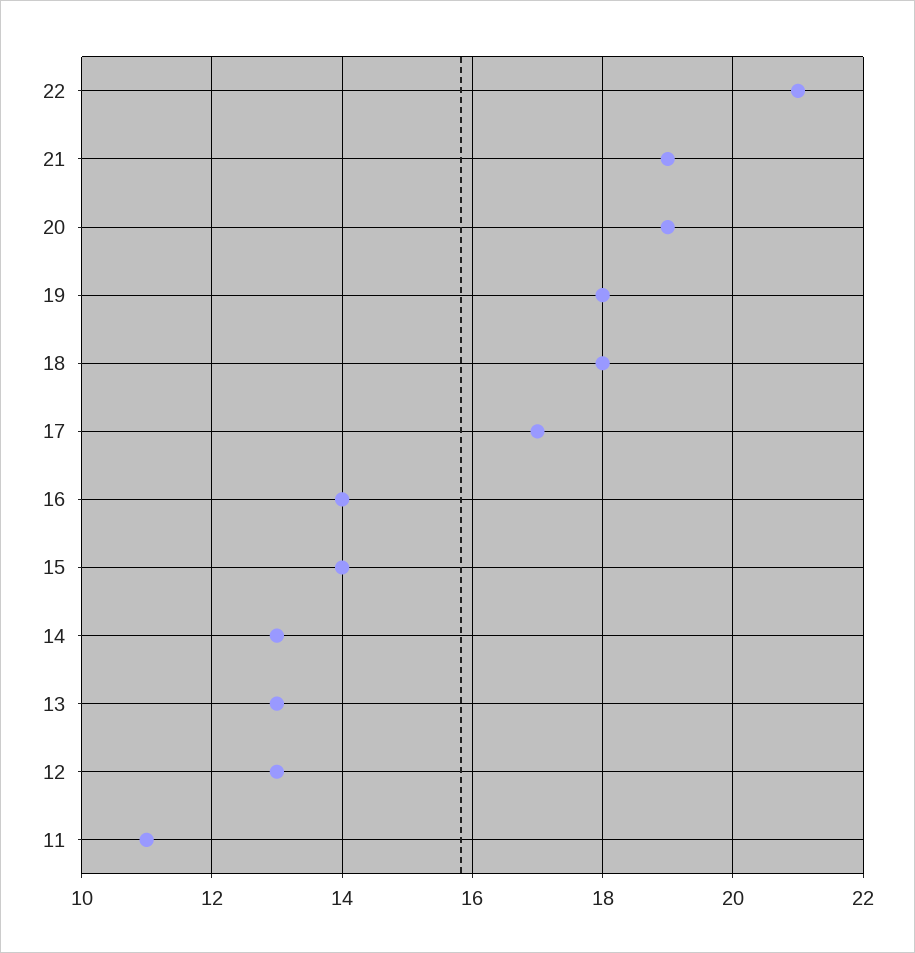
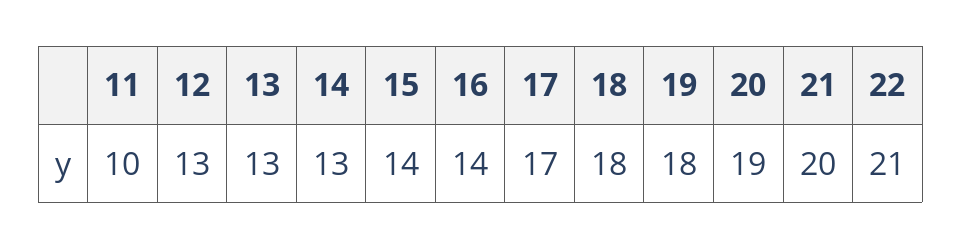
  {
    "22": 21,
-   "21": 19,
+   "21": 20,
    "20": 19,
    "19": 18,
    "18": 18,
    "17": 17,
    "16": 14,
    "15": 14,
    "14": 13,
    "13": 13,
    "12": 13,
-   "11": 11
+   "11": 10
  }

